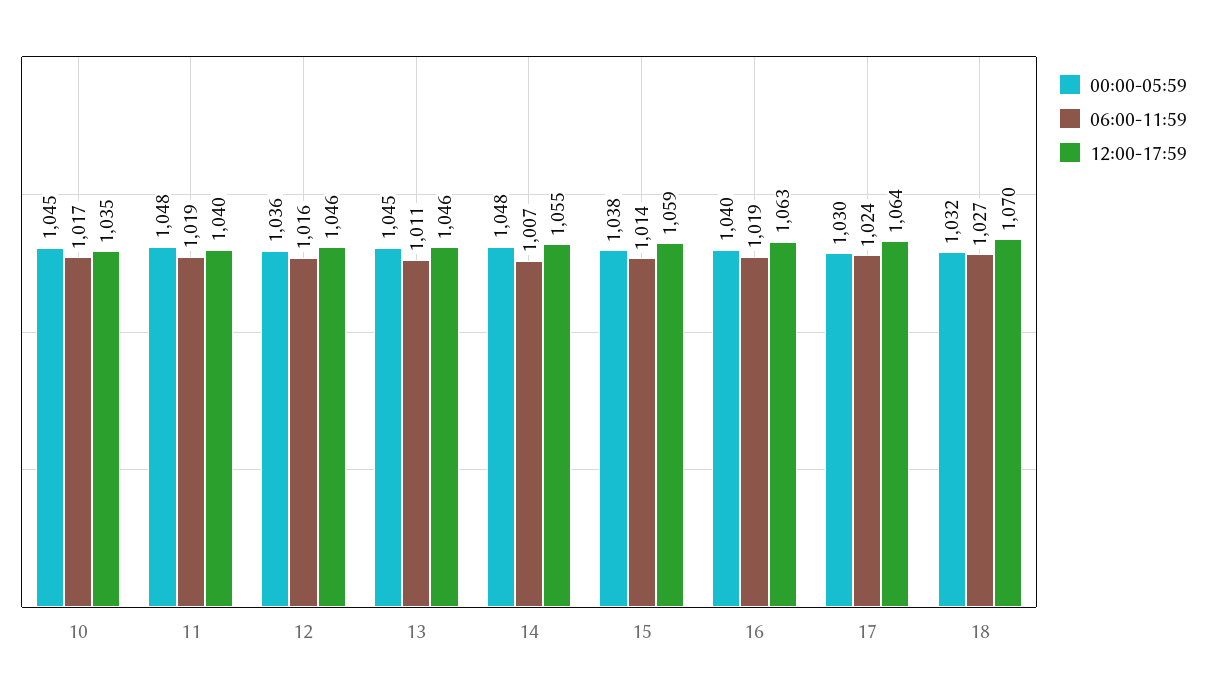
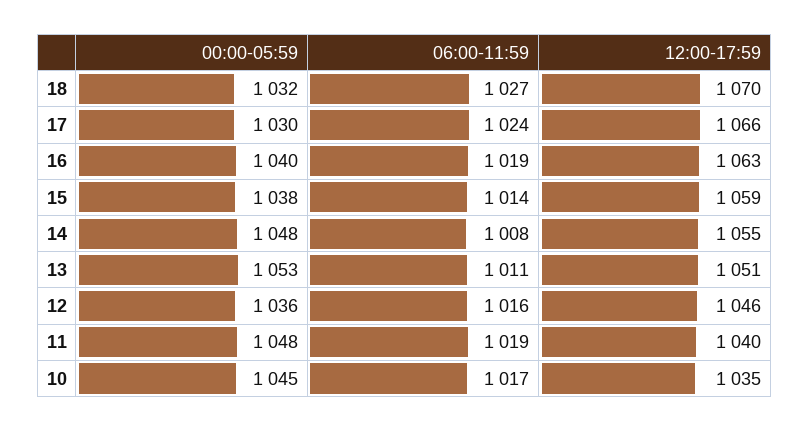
  {
    "00:00-05:59": {
      "10": 1045,
      "11": 1048,
      "12": 1036,
-     "13": 1045,
+     "13": 1053,
      "14": 1048,
      "15": 1038,
      "16": 1040,
      "17": 1030,
      "18": 1032
    },
    "06:00-11:59": {
      "10": 1017,
      "11": 1019,
      "12": 1016,
      "13": 1011,
-     "14": 1007,
+     "14": 1008,
      "15": 1014,
      "16": 1019,
      "17": 1024,
      "18": 1027
    },
    "12:00-17:59": {
      "10": 1035,
      "11": 1040,
      "12": 1046,
-     "13": 1046,
+     "13": 1051,
      "14": 1055,
      "15": 1059,
      "16": 1063,
-     "17": 1064,
+     "17": 1066,
      "18": 1070
    }
  }

